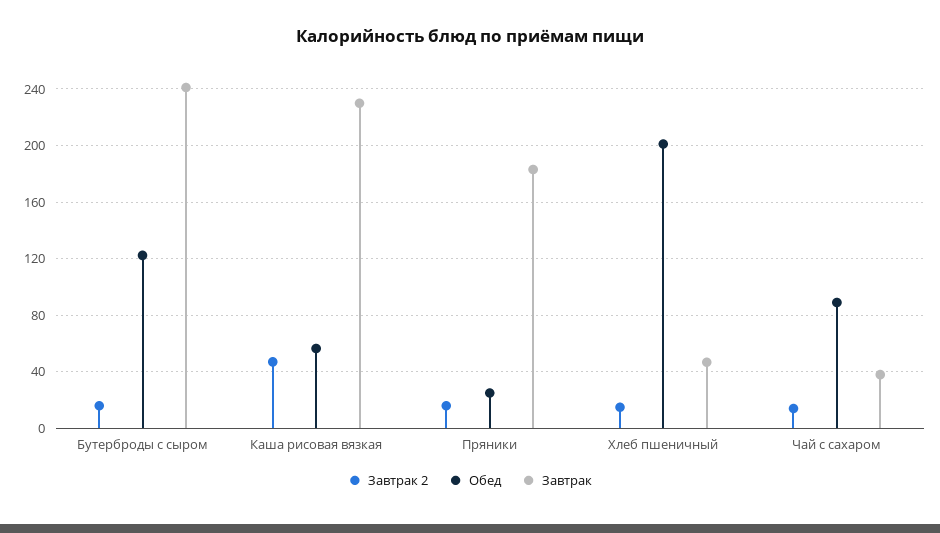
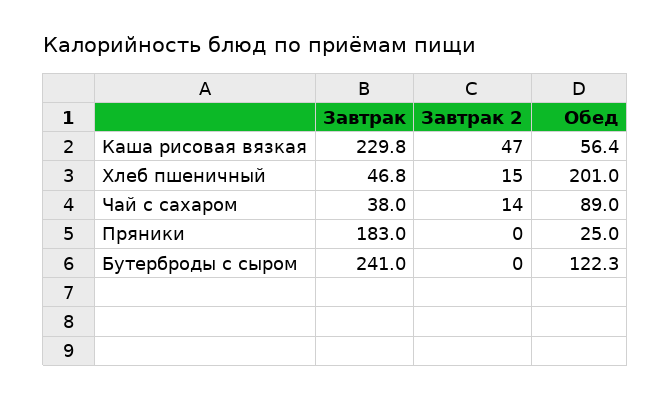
  {
    "Завтрак 2": {
-     "Бутерброды с сыром": 15,
+     "Бутерброды с сыром": 0,
      "Каша рисовая вязкая": 47,
-     "Пряники": 15,
+     "Пряники": 0,
      "Хлеб пшеничный": 15,
      "Чай с сахаром": 14
    },
    "Обед": {
      "Бутерброды с сыром": 122.3,
      "Каша рисовая вязкая": 56.4,
      "Пряники": 25,
      "Хлеб пшеничный": 201,
      "Чай с сахаром": 89
    },
    "Завтрак": {
      "Бутерброды с сыром": 241,
      "Каша рисовая вязкая": 229.8,
      "Пряники": 183,
      "Хлеб пшеничный": 46.8,
      "Чай с сахаром": 38
    }
  }

